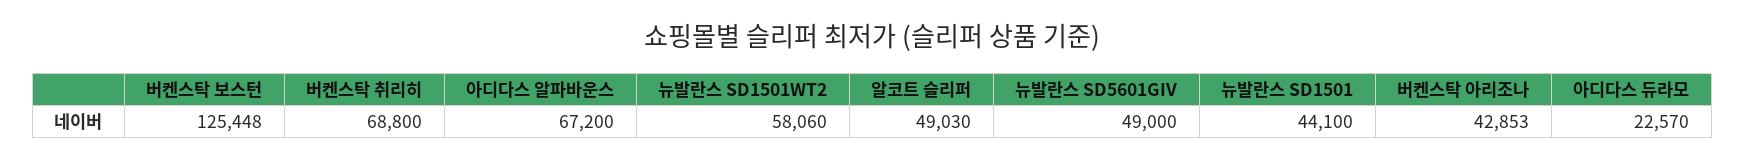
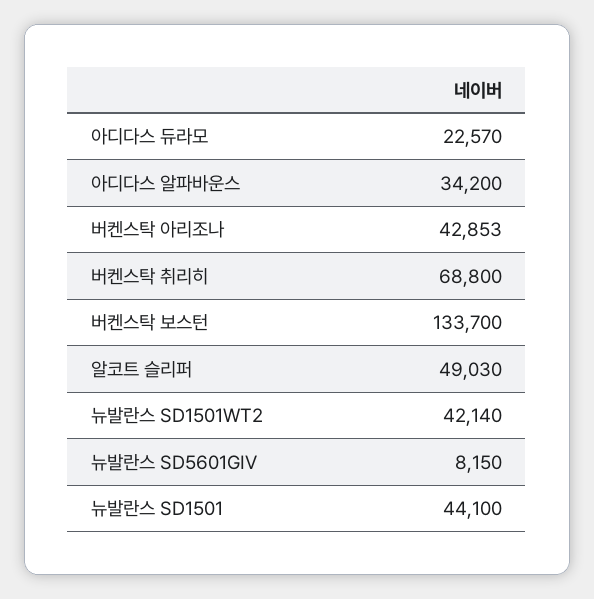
  {
-   "버켄스탁 보스턴": 125448,
+   "버켄스탁 보스턴": 133700,
    "버켄스탁 취리히": 68800,
-   "아디다스 알파바운스": 67200,
+   "아디다스 알파바운스": 34200,
-   "뉴발란스 SD1501WT2": 58060,
+   "뉴발란스 SD1501WT2": 42140,
    "알코트 슬리퍼": 49030,
-   "뉴발란스 SD5601GIV": 49000,
+   "뉴발란스 SD5601GIV": 8150,
    "뉴발란스 SD1501": 44100,
    "버켄스탁 아리조나": 42853,
    "아디다스 듀라모": 22570
  }

